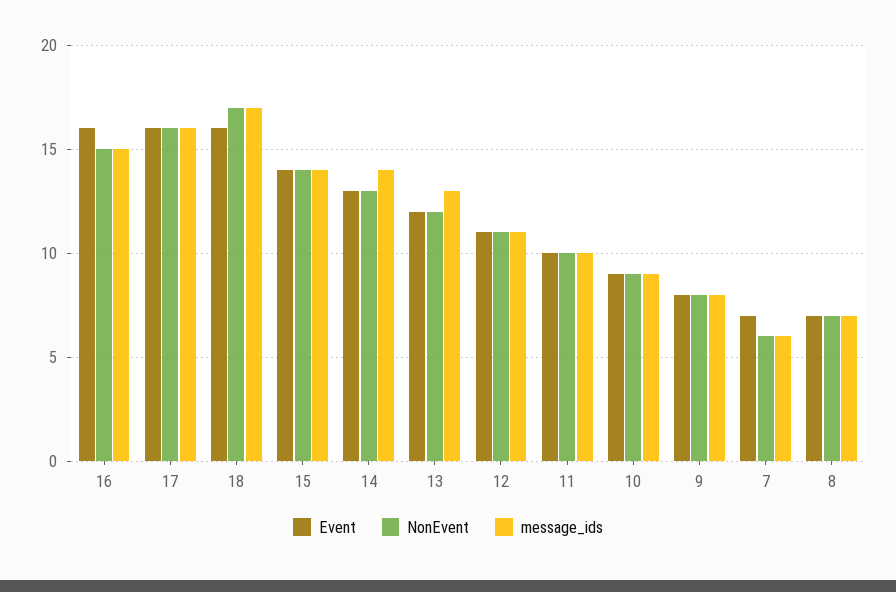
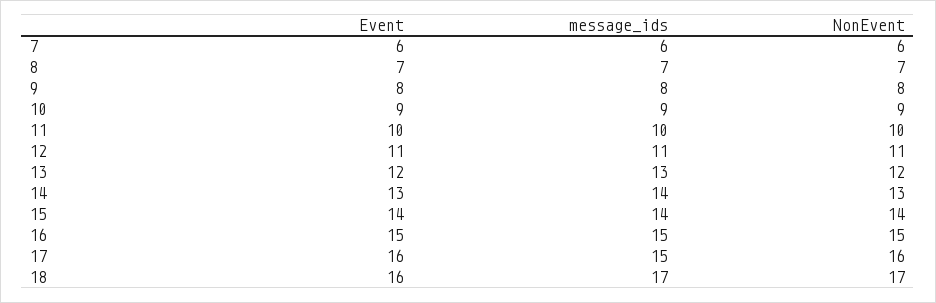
  {
    "Event": {
-     "16": 16,
+     "16": 15,
      "17": 16,
      "18": 16,
      "15": 14,
      "14": 13,
      "13": 12,
      "12": 11,
      "11": 10,
      "10": 9,
      "9": 8,
-     "7": 7,
+     "7": 6,
      "8": 7
    },
    "NonEvent": {
      "16": 15,
      "17": 16,
      "18": 17,
      "15": 14,
      "14": 13,
      "13": 12,
      "12": 11,
      "11": 10,
      "10": 9,
      "9": 8,
      "7": 6,
      "8": 7
    },
    "message_ids": {
      "16": 15,
-     "17": 16,
+     "17": 15,
      "18": 17,
      "15": 14,
      "14": 14,
      "13": 13,
      "12": 11,
      "11": 10,
      "10": 9,
      "9": 8,
      "7": 6,
      "8": 7
    }
  }

